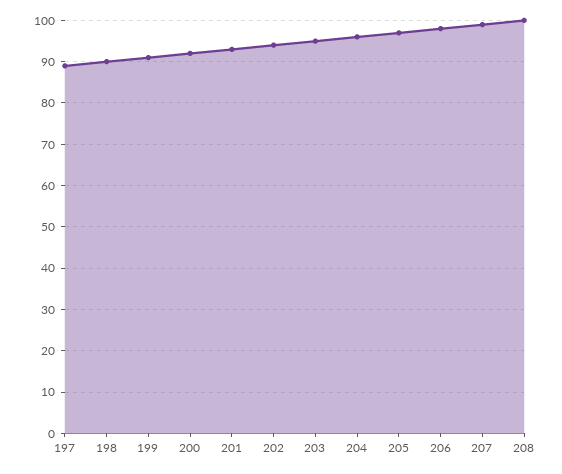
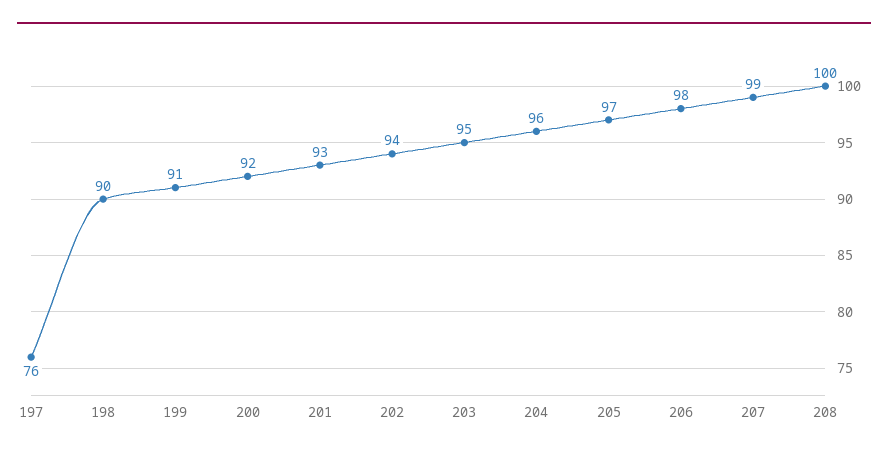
  {
-   "197": 90,
+   "197": 76,
    "198": 90,
    "199": 91,
    "200": 92,
    "201": 93,
    "202": 94,
    "203": 95,
    "204": 96,
    "205": 97,
    "206": 98,
    "207": 99,
    "208": 100
  }

